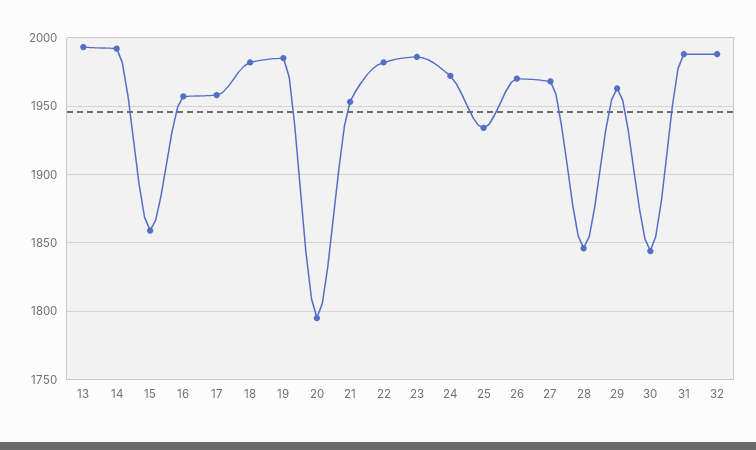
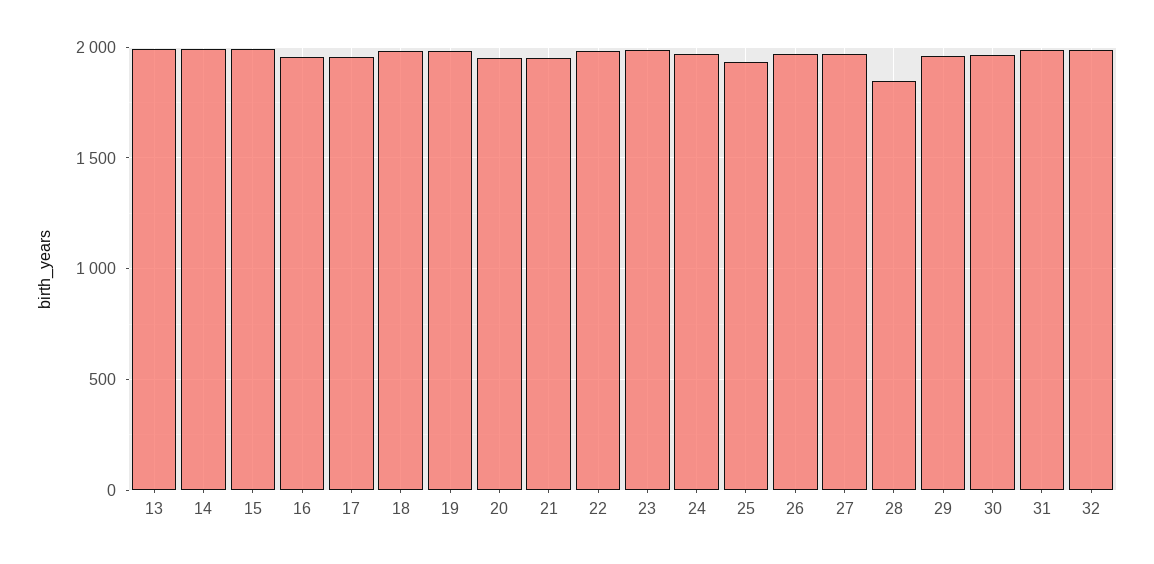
  {
    "13": 1995,
    "14": 1990,
-   "15": 1860,
+   "15": 2000,
    "16": 1955,
    "17": 1960,
    "18": 1980,
    "19": 1985,
-   "20": 1795,
+   "20": 1950,
    "21": 1955,
    "22": 1980,
    "23": 1985,
    "24": 1970,
    "25": 1935,
    "26": 1970,
    "27": 1970,
    "28": 1845,
    "29": 1965,
-   "30": 1845,
+   "30": 1950,
    "31": 1990,
    "32": 1990
  }

